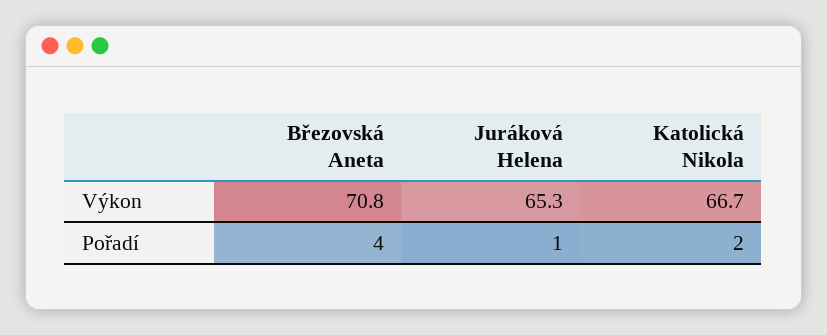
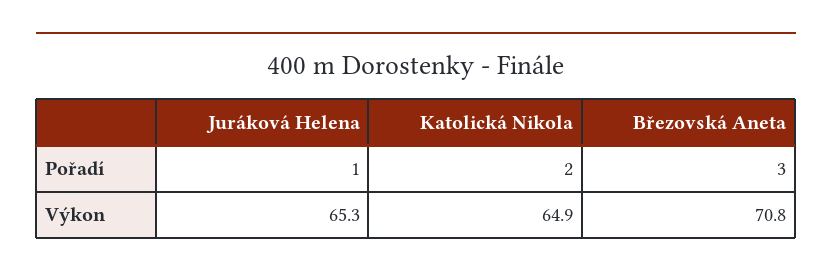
  {
    "Březovská Aneta": {
      "Výkon": 70.8,
-     "Pořadí": 4
+     "Pořadí": 3
    },
    "Juráková Helena": {
      "Výkon": 65.3,
      "Pořadí": 1
    },
    "Katolická Nikola": {
-     "Výkon": 66.7,
+     "Výkon": 64.9,
      "Pořadí": 2
    }
  }

